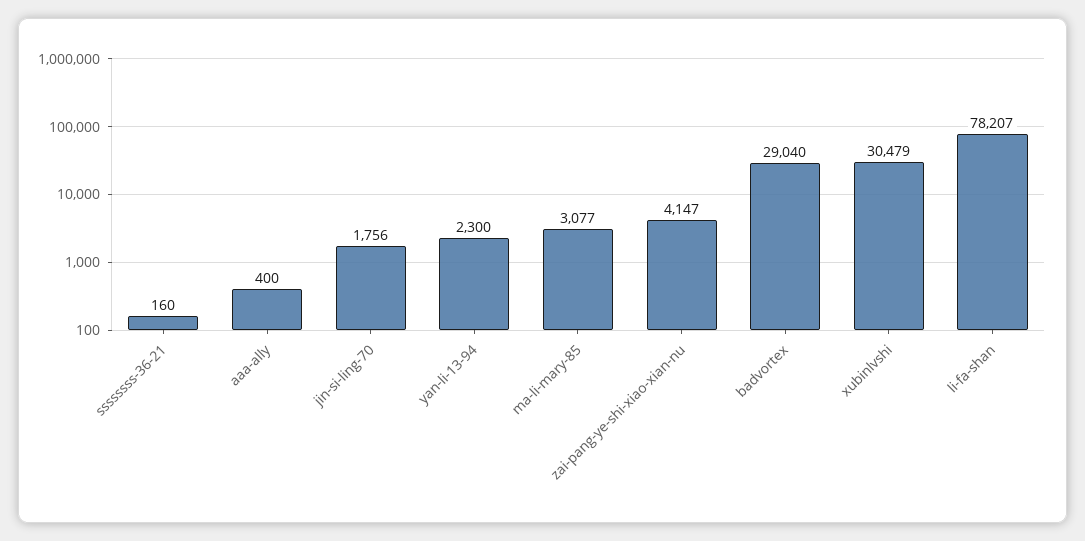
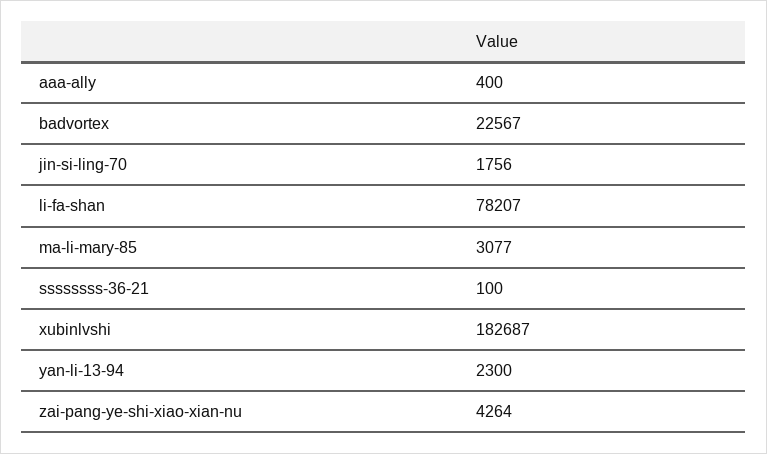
  {
-   "ssssssss-36-21": 160,
+   "ssssssss-36-21": 100,
    "aaa-ally": 400,
    "jin-si-ling-70": 1756,
    "yan-li-13-94": 2300,
    "ma-li-mary-85": 3077,
-   "zai-pang-ye-shi-xiao-xian-nu": 4147,
+   "zai-pang-ye-shi-xiao-xian-nu": 4264,
-   "badvortex": 29040,
+   "badvortex": 22567,
-   "xubinlvshi": 30479,
+   "xubinlvshi": 182687,
    "li-fa-shan": 78207
  }

